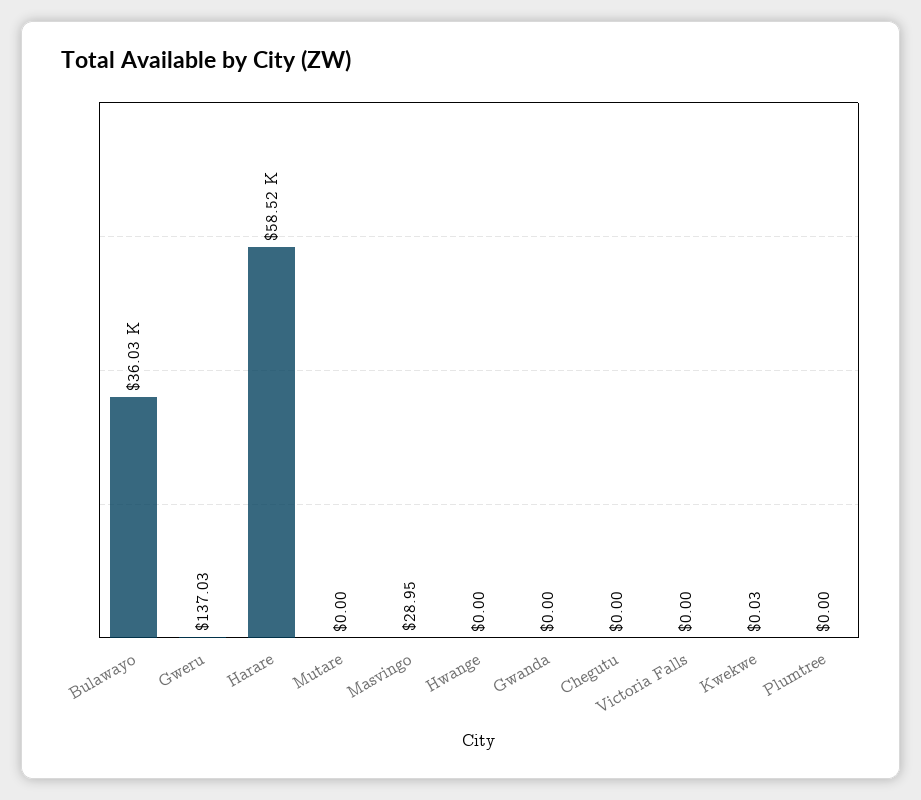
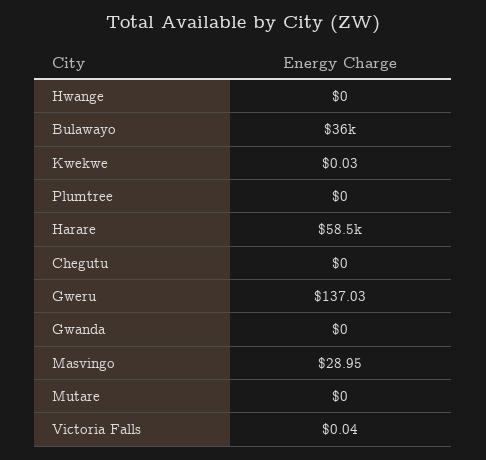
  {
    "Bulawayo": 36030,
    "Gweru": 137.03,
    "Harare": 58520,
    "Mutare": 0,
    "Masvingo": 28.95,
    "Hwange": 0,
    "Gwanda": 0,
    "Chegutu": 0,
-   "Victoria Falls": 0,
+   "Victoria Falls": 0.04,
    "Kwekwe": 0.03,
    "Plumtree": 0
  }

